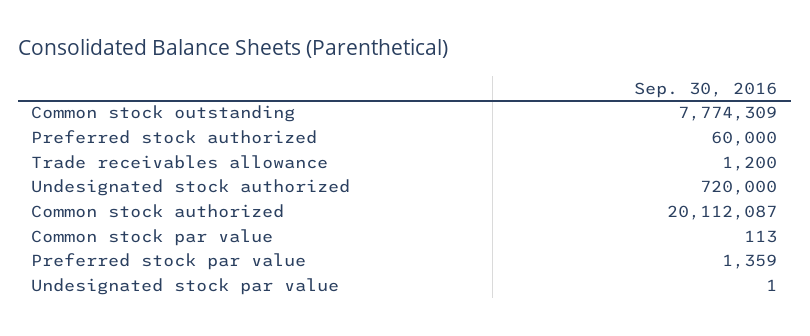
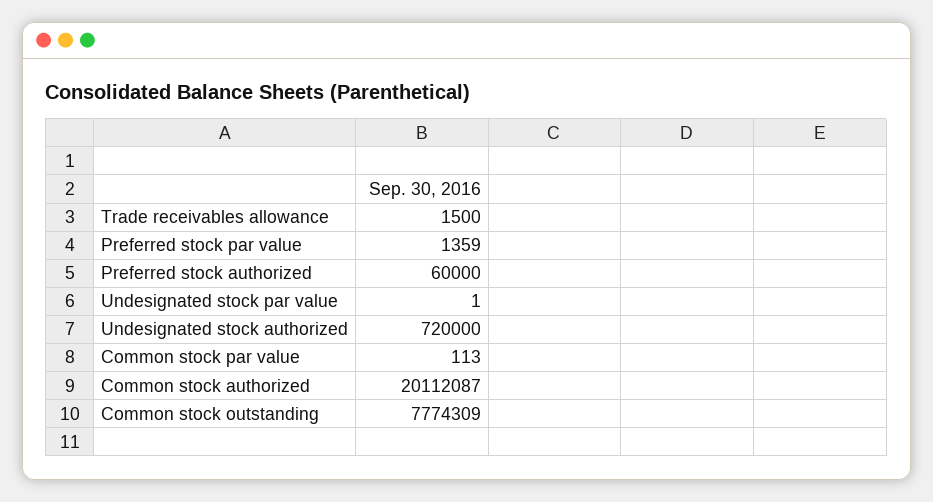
  {
    "Common stock outstanding": 7774309,
    "Preferred stock authorized": 60000,
-   "Trade receivables allowance": 1200,
+   "Trade receivables allowance": 1500,
    "Undesignated stock authorized": 720000,
    "Common stock authorized": 20112087,
    "Common stock par value": 113,
    "Preferred stock par value": 1359,
    "Undesignated stock par value": 1
  }

